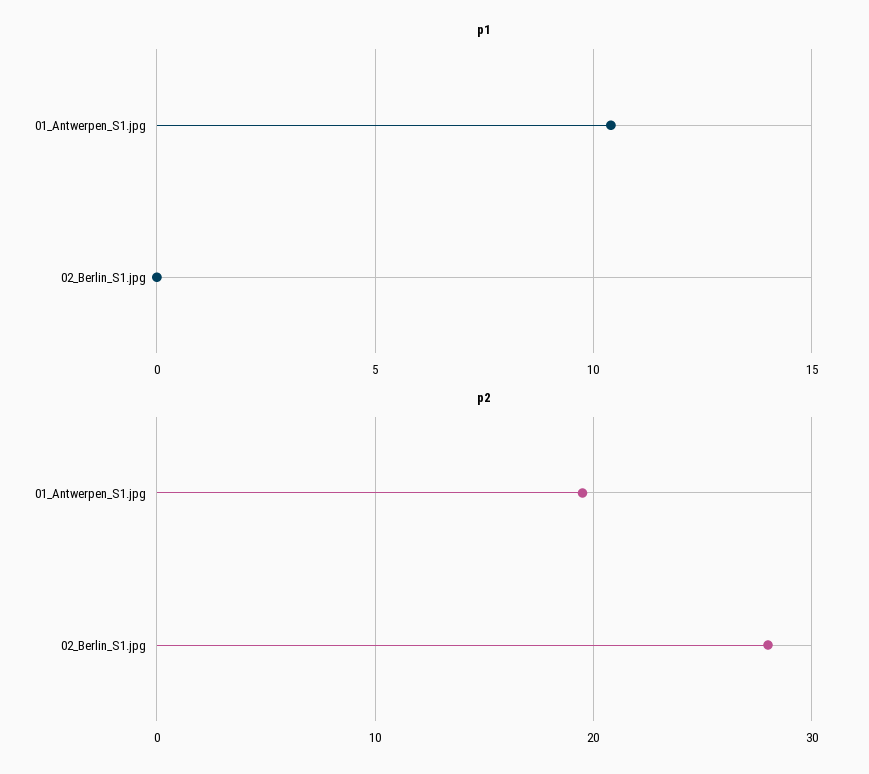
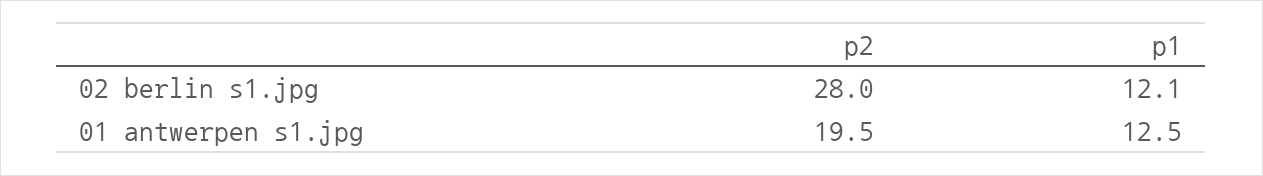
  {
    "p1": {
-     "01_Antwerpen_S1.jpg": 10.5,
+     "01_Antwerpen_S1.jpg": 12.5,
-     "02_Berlin_S1.jpg": 0
+     "02_Berlin_S1.jpg": 12.1
    },
    "p2": {
      "01_Antwerpen_S1.jpg": 19.5,
      "02_Berlin_S1.jpg": 28
    }
  }

